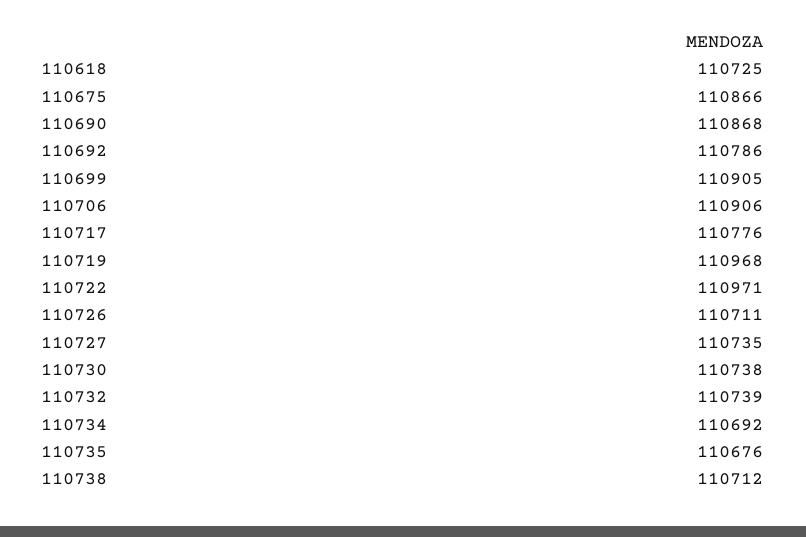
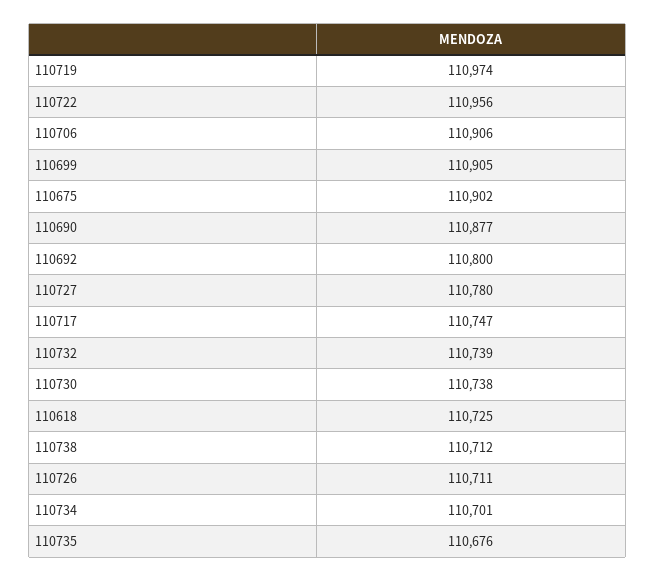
  {
    "110618": 110725,
-   "110675": 110866,
+   "110675": 110902,
-   "110690": 110868,
+   "110690": 110877,
-   "110692": 110786,
+   "110692": 110800,
    "110699": 110905,
    "110706": 110906,
-   "110717": 110776,
+   "110717": 110747,
-   "110719": 110968,
+   "110719": 110974,
-   "110722": 110971,
+   "110722": 110956,
    "110726": 110711,
-   "110727": 110735,
+   "110727": 110780,
    "110730": 110738,
    "110732": 110739,
-   "110734": 110692,
+   "110734": 110701,
    "110735": 110676,
    "110738": 110712
  }

